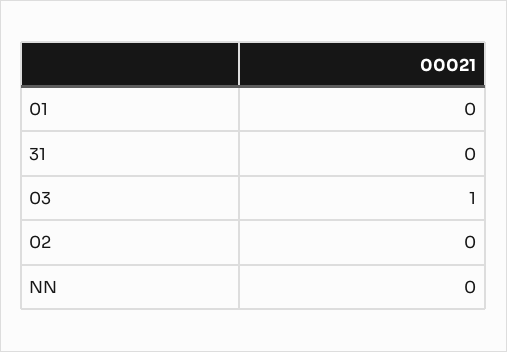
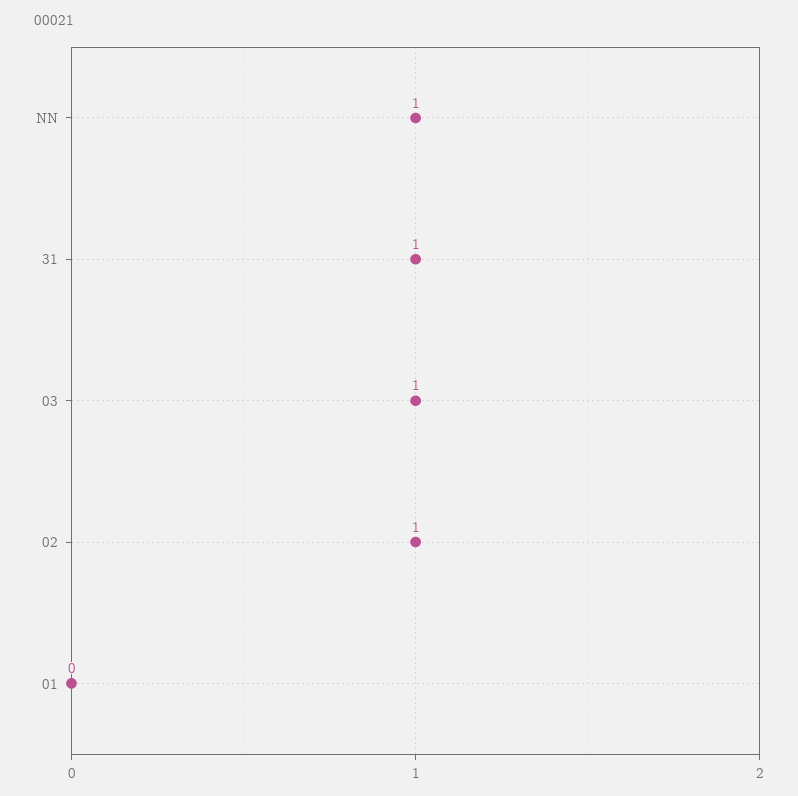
  {
    "01": 0,
-   "31": 0,
+   "31": 1,
    "03": 1,
-   "02": 0,
+   "02": 1,
-   "NN": 0
+   "NN": 1
  }

